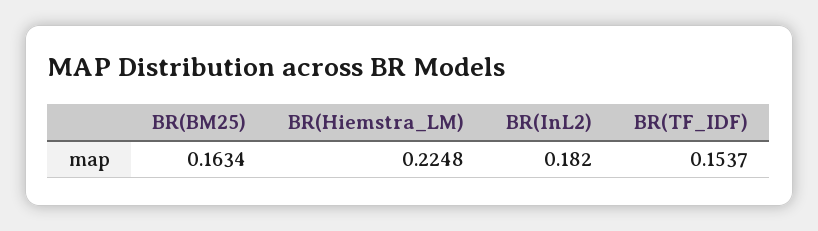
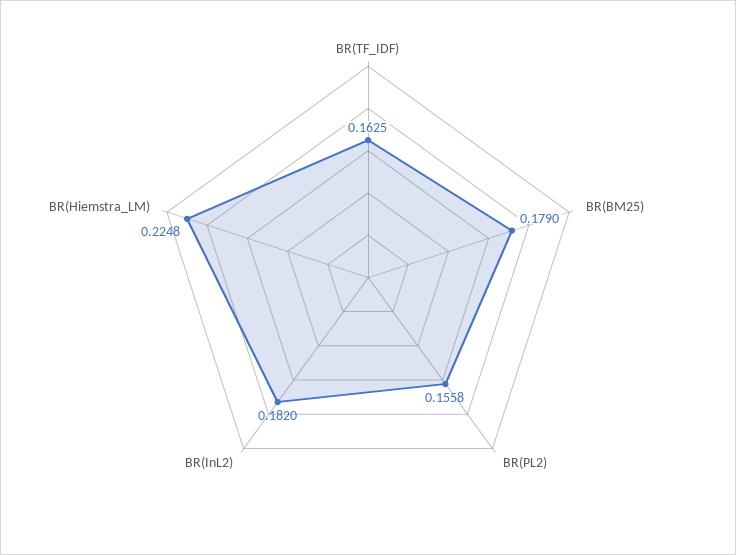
  {
-   "BR(BM25)": 0.1634,
+   "BR(BM25)": 0.179,
    "BR(Hiemstra_LM)": 0.2248,
    "BR(InL2)": 0.182,
-   "BR(TF_IDF)": 0.1537
+   "BR(TF_IDF)": 0.1625,
+   "BR(PL2)": 0.1558
  }

